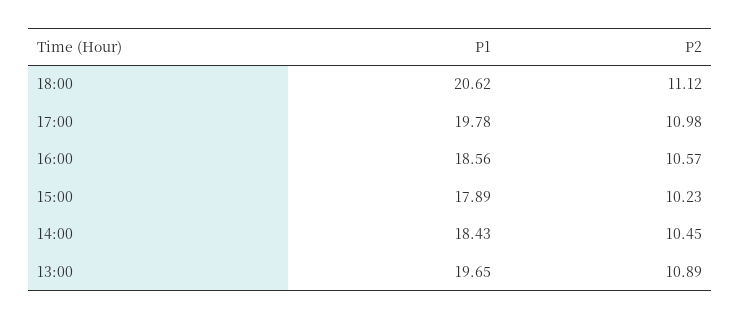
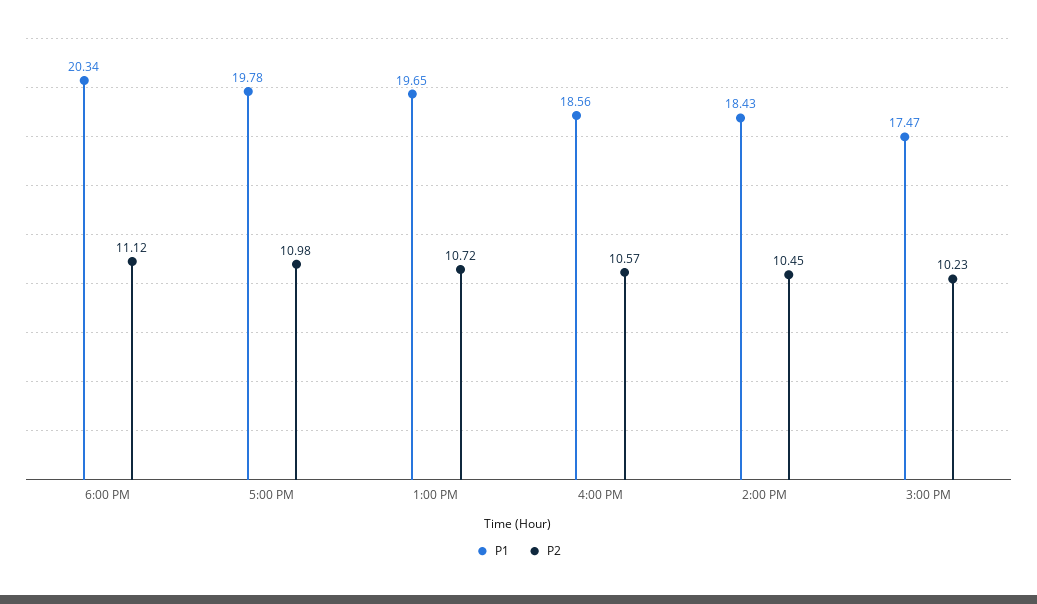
  {
    "P1": {
-     "18:00": 20.62,
+     "18:00": 20.34,
      "17:00": 19.78,
      "16:00": 18.56,
-     "15:00": 17.89,
+     "15:00": 17.47,
      "14:00": 18.43,
      "13:00": 19.65
    },
    "P2": {
      "18:00": 11.12,
      "17:00": 10.98,
      "16:00": 10.57,
      "15:00": 10.23,
      "14:00": 10.45,
-     "13:00": 10.89
+     "13:00": 10.72
    }
  }

